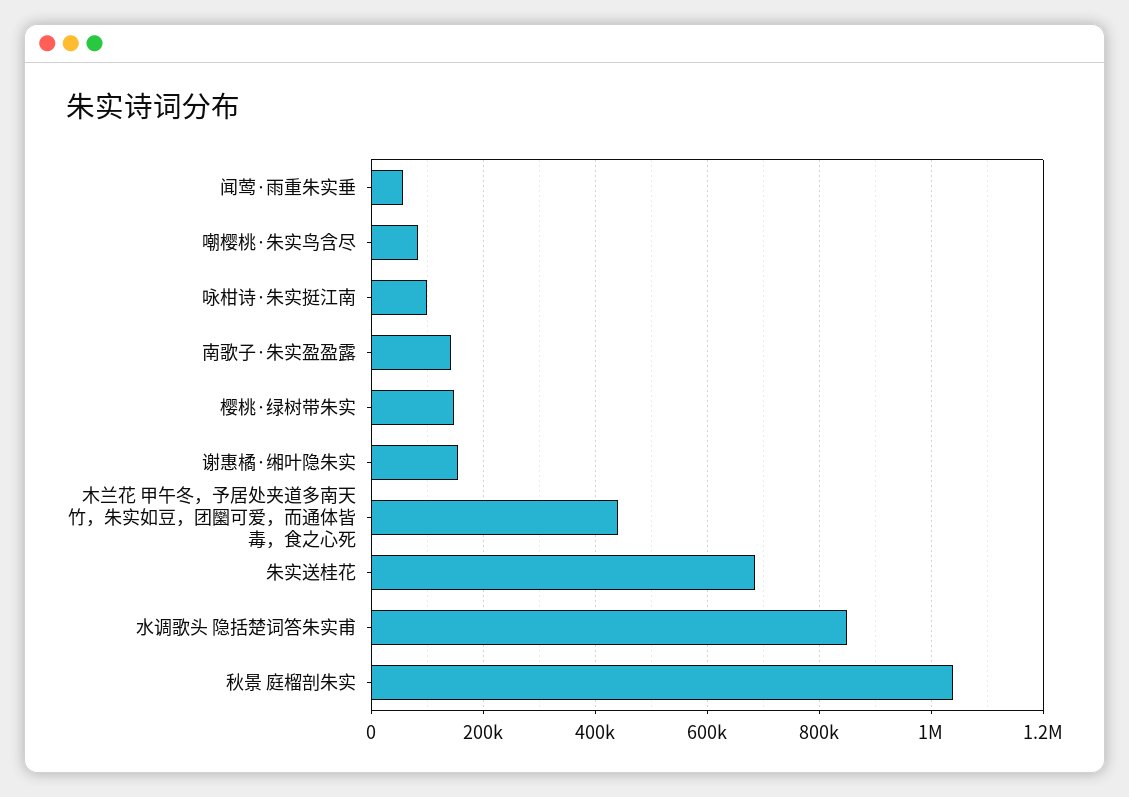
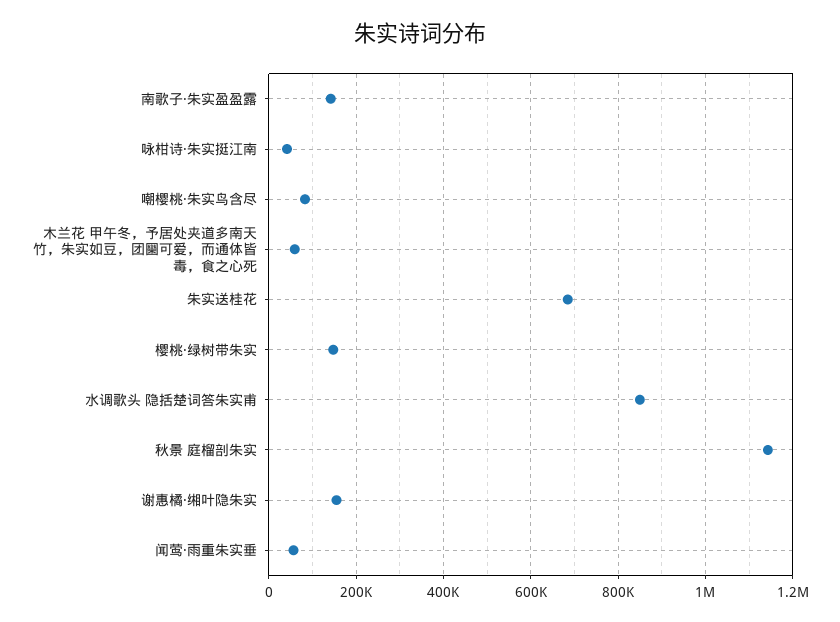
  {
    "闻莺·雨重朱实垂": 60000,
    "嘲樱桃·朱实鸟含尽": 80000,
-   "咏柑诗·朱实挺江南": 100000,
+   "咏柑诗·朱实挺江南": 40000,
    "南歌子·朱实盈盈露": 140000,
    "樱桃·绿树带朱实": 140000,
    "谢惠橘·缃叶隐朱实": 160000,
-   "木兰花 甲午冬，予居处夹道多南天竹，朱实如豆，团圞可爱，而通体皆毒，食之心死": 440000,
+   "木兰花 甲午冬，予居处夹道多南天竹，朱实如豆，团圞可爱，而通体皆毒，食之心死": 60000,
    "朱实送桂花": 680000,
    "水调歌头 隐括楚词答朱实甫": 840000,
-   "秋景 庭榴剖朱实": 1040000
+   "秋景 庭榴剖朱实": 1140000
  }

